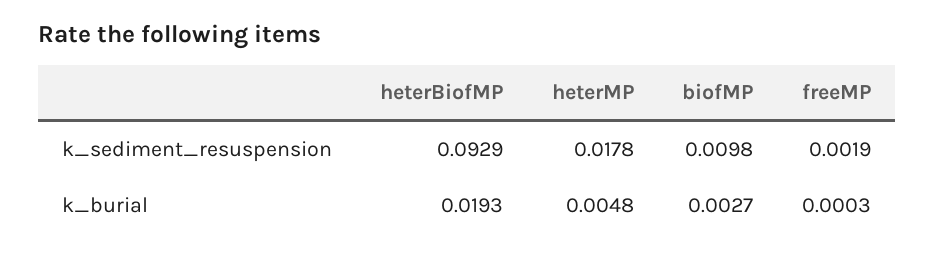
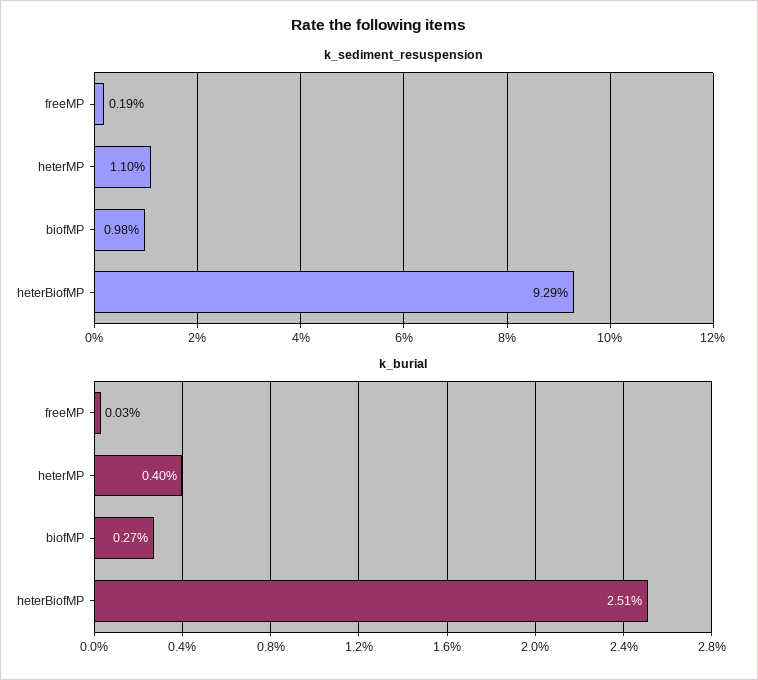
  {
    "k_sediment_resuspension": {
      "heterBiofMP": 0.0929,
-     "heterMP": 0.0178,
+     "heterMP": 0.011,
      "biofMP": 0.0098,
      "freeMP": 0.0019
    },
    "k_burial": {
-     "heterBiofMP": 0.0193,
+     "heterBiofMP": 0.0251,
-     "heterMP": 0.0048,
+     "heterMP": 0.004,
      "biofMP": 0.0027,
      "freeMP": 0.0003
    }
  }

